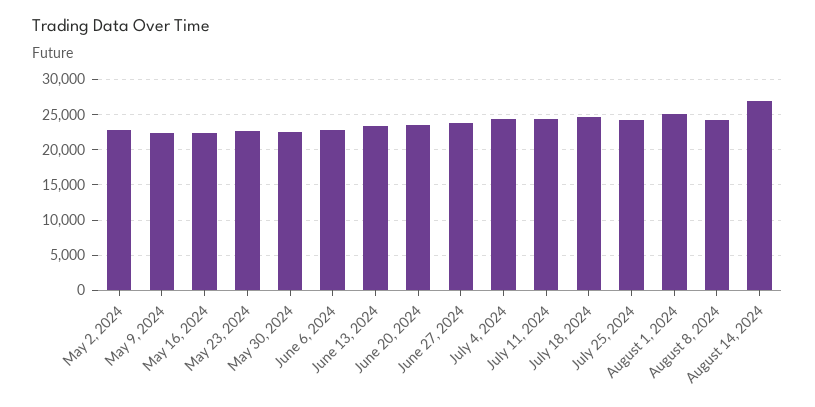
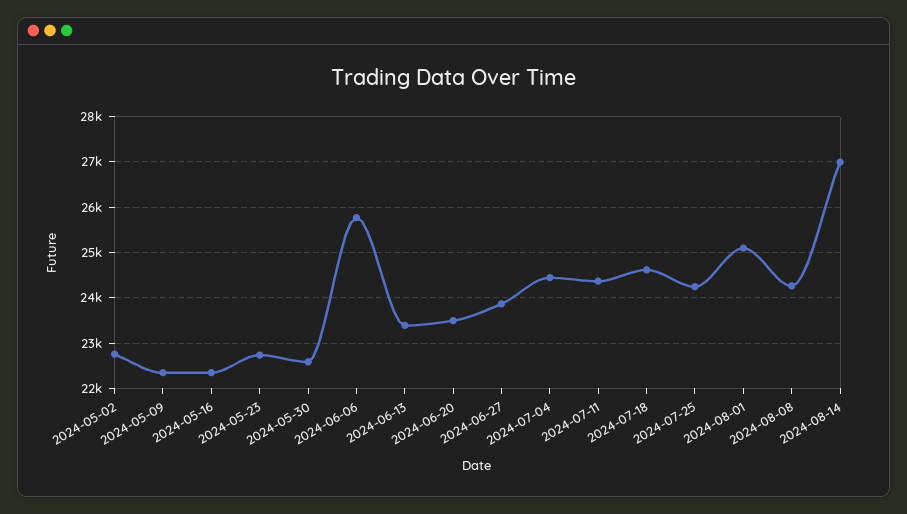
  {
    "May 2, 2024": 22800,
    "May 9, 2024": 22400,
    "May 16, 2024": 22400,
    "May 23, 2024": 22800,
    "May 30, 2024": 22600,
-   "June 6, 2024": 23000,
+   "June 6, 2024": 25800,
    "June 13, 2024": 23400,
    "June 20, 2024": 23400,
    "June 27, 2024": 23800,
    "July 4, 2024": 24400,
    "July 11, 2024": 24400,
    "July 18, 2024": 24600,
    "July 25, 2024": 24200,
    "August 1, 2024": 25000,
    "August 8, 2024": 24200,
    "August 14, 2024": 27000
  }

